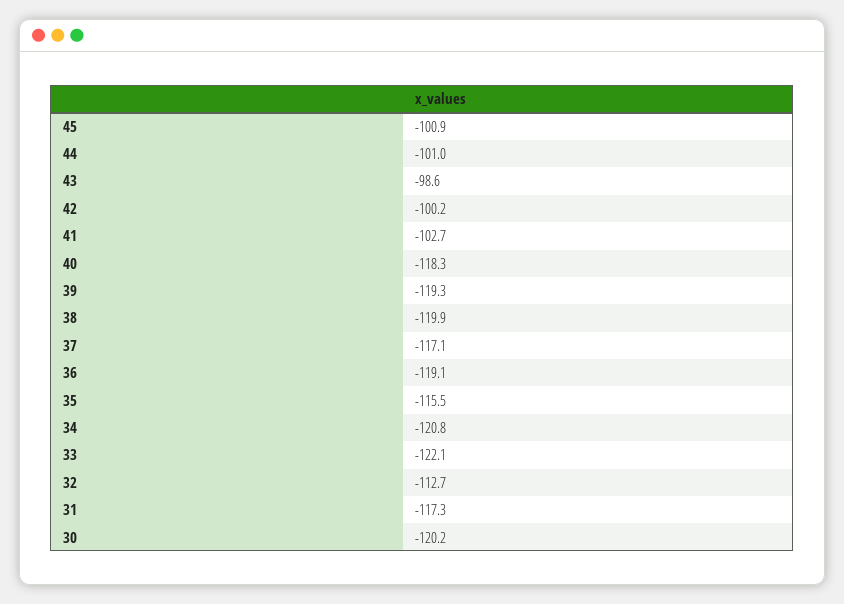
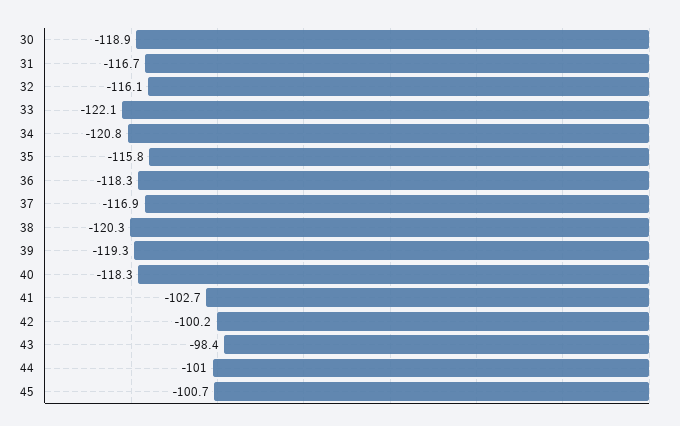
  {
-   "45": -100.9,
+   "45": -100.7,
    "44": -101,
-   "43": -98.6,
+   "43": -98.4,
    "42": -100.2,
    "41": -102.7,
    "40": -118.3,
    "39": -119.3,
-   "38": -119.9,
+   "38": -120.3,
-   "37": -117.1,
+   "37": -116.9,
-   "36": -119.1,
+   "36": -118.3,
-   "35": -115.5,
+   "35": -115.8,
    "34": -120.8,
    "33": -122.1,
-   "32": -112.7,
+   "32": -116.1,
-   "31": -117.3,
+   "31": -116.7,
-   "30": -120.2
+   "30": -118.9
  }

